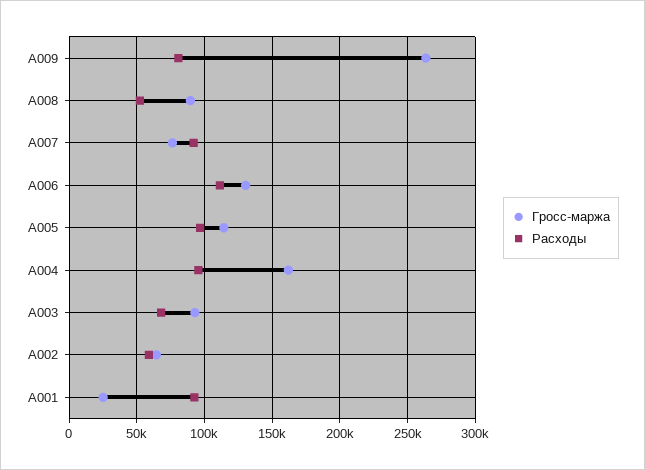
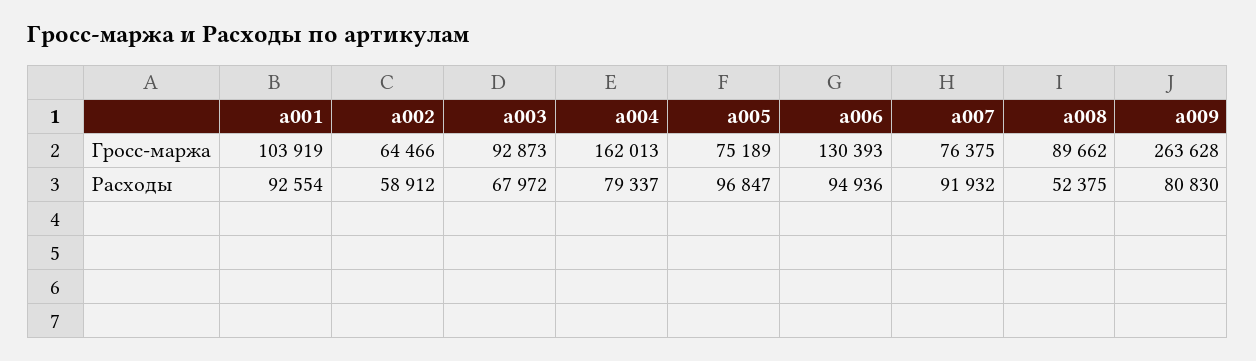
  {
    "Гросс-маржа": {
      "A009": 263628,
      "A008": 89662,
      "A007": 76375,
      "A006": 130393,
-     "A005": 115000,
+     "A005": 75189,
      "A004": 162013,
      "A003": 92873,
      "A002": 64466,
-     "A001": 25000
+     "A001": 103919
    },
    "Расходы": {
      "A009": 80830,
      "A008": 52375,
      "A007": 91932,
-     "A006": 110000,
+     "A006": 94936,
      "A005": 96847,
-     "A004": 95000,
+     "A004": 79337,
      "A003": 67972,
      "A002": 58912,
      "A001": 92554
    }
  }

